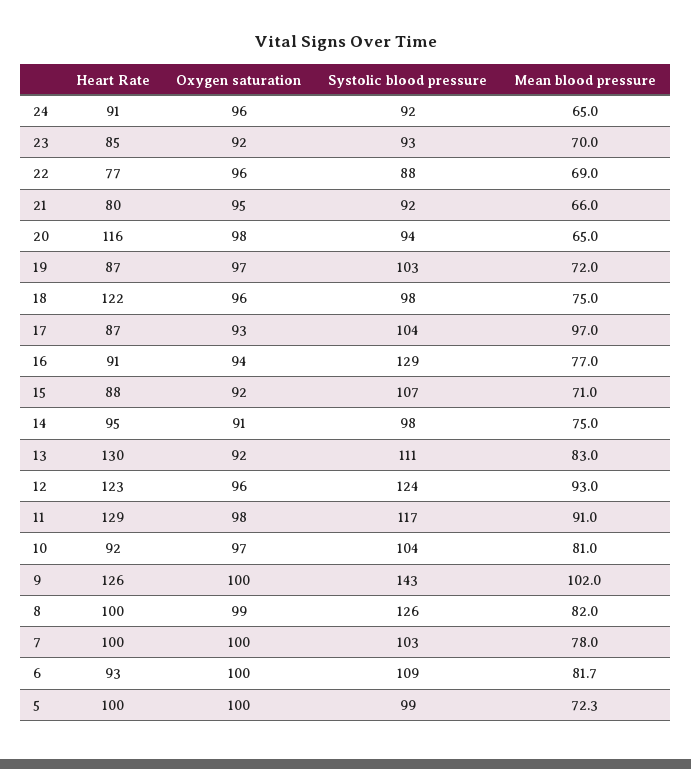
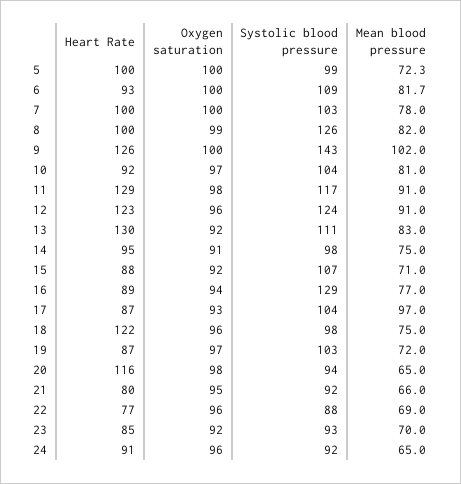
  {
    "Heart Rate": {
      "24": 91,
      "23": 85,
      "22": 77,
      "21": 80,
      "20": 116,
      "19": 87,
      "18": 122,
      "17": 87,
-     "16": 91,
+     "16": 89,
      "15": 88,
      "14": 95,
      "13": 130,
      "12": 123,
      "11": 129,
      "10": 92,
      "9": 126,
      "8": 100,
      "7": 100,
      "6": 93,
      "5": 100
    },
    "Oxygen saturation": {
      "24": 96,
      "23": 92,
      "22": 96,
      "21": 95,
      "20": 98,
      "19": 97,
      "18": 96,
      "17": 93,
      "16": 94,
      "15": 92,
      "14": 91,
      "13": 92,
      "12": 96,
      "11": 98,
      "10": 97,
      "9": 100,
      "8": 99,
      "7": 100,
      "6": 100,
      "5": 100
    },
    "Systolic blood pressure": {
      "24": 92,
      "23": 93,
      "22": 88,
      "21": 92,
      "20": 94,
      "19": 103,
      "18": 98,
      "17": 104,
      "16": 129,
      "15": 107,
      "14": 98,
      "13": 111,
      "12": 124,
      "11": 117,
      "10": 104,
      "9": 143,
      "8": 126,
      "7": 103,
      "6": 109,
      "5": 99
    },
    "Mean blood pressure": {
      "24": 65,
      "23": 70,
      "22": 69,
      "21": 66,
      "20": 65,
      "19": 72,
      "18": 75,
      "17": 97,
      "16": 77,
      "15": 71,
      "14": 75,
      "13": 83,
-     "12": 93,
+     "12": 91,
      "11": 91,
      "10": 81,
      "9": 102,
      "8": 82,
      "7": 78,
      "6": 81.7,
      "5": 72.3
    }
  }

